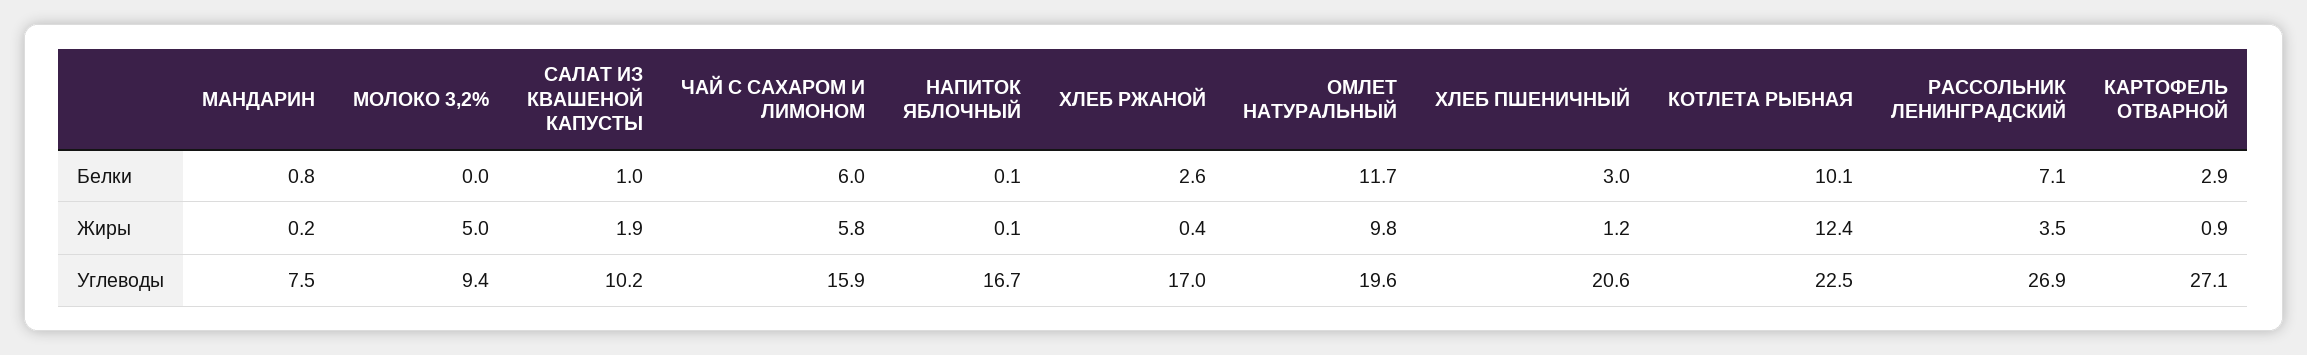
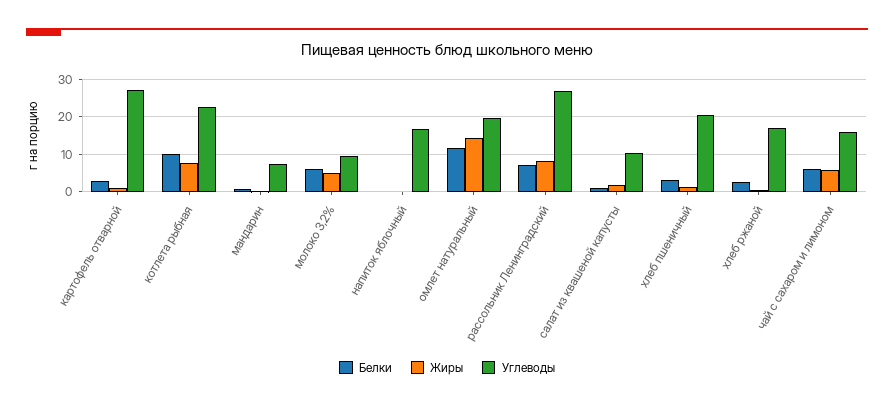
  {
    "Белки": {
      "МАНДАРИН": 0.8,
-     "МОЛОКО 3,2%": 0,
+     "МОЛОКО 3,2%": 6,
      "САЛАТ ИЗ КВАШЕНОЙ КАПУСТЫ": 1,
      "ЧАЙ С САХАРОМ И ЛИМОНОМ": 6,
      "НАПИТОК ЯБЛОЧНЫЙ": 0.1,
      "ХЛЕБ РЖАНОЙ": 2.6,
      "ОМЛЕТ НАТУРАЛЬНЫЙ": 11.7,
      "ХЛЕБ ПШЕНИЧНЫЙ": 3,
      "КОТЛЕТА РЫБНАЯ": 10.1,
      "РАССОЛЬНИК ЛЕНИНГРАДСКИЙ": 7.1,
      "КАРТОФЕЛЬ ОТВАРНОЙ": 2.9
    },
    "Жиры": {
      "МАНДАРИН": 0.2,
      "МОЛОКО 3,2%": 5,
      "САЛАТ ИЗ КВАШЕНОЙ КАПУСТЫ": 1.9,
      "ЧАЙ С САХАРОМ И ЛИМОНОМ": 5.8,
      "НАПИТОК ЯБЛОЧНЫЙ": 0.1,
      "ХЛЕБ РЖАНОЙ": 0.4,
-     "ОМЛЕТ НАТУРАЛЬНЫЙ": 9.8,
+     "ОМЛЕТ НАТУРАЛЬНЫЙ": 14,
      "ХЛЕБ ПШЕНИЧНЫЙ": 1.2,
-     "КОТЛЕТА РЫБНАЯ": 12.4,
+     "КОТЛЕТА РЫБНАЯ": 8,
-     "РАССОЛЬНИК ЛЕНИНГРАДСКИЙ": 3.5,
+     "РАССОЛЬНИК ЛЕНИНГРАДСКИЙ": 8,
      "КАРТОФЕЛЬ ОТВАРНОЙ": 0.9
    },
    "Углеводы": {
      "МАНДАРИН": 7.5,
      "МОЛОКО 3,2%": 9.4,
      "САЛАТ ИЗ КВАШЕНОЙ КАПУСТЫ": 10.2,
      "ЧАЙ С САХАРОМ И ЛИМОНОМ": 15.9,
      "НАПИТОК ЯБЛОЧНЫЙ": 16.7,
      "ХЛЕБ РЖАНОЙ": 17,
      "ОМЛЕТ НАТУРАЛЬНЫЙ": 19.6,
      "ХЛЕБ ПШЕНИЧНЫЙ": 20.6,
      "КОТЛЕТА РЫБНАЯ": 22.5,
      "РАССОЛЬНИК ЛЕНИНГРАДСКИЙ": 26.9,
      "КАРТОФЕЛЬ ОТВАРНОЙ": 27.1
    }
  }

